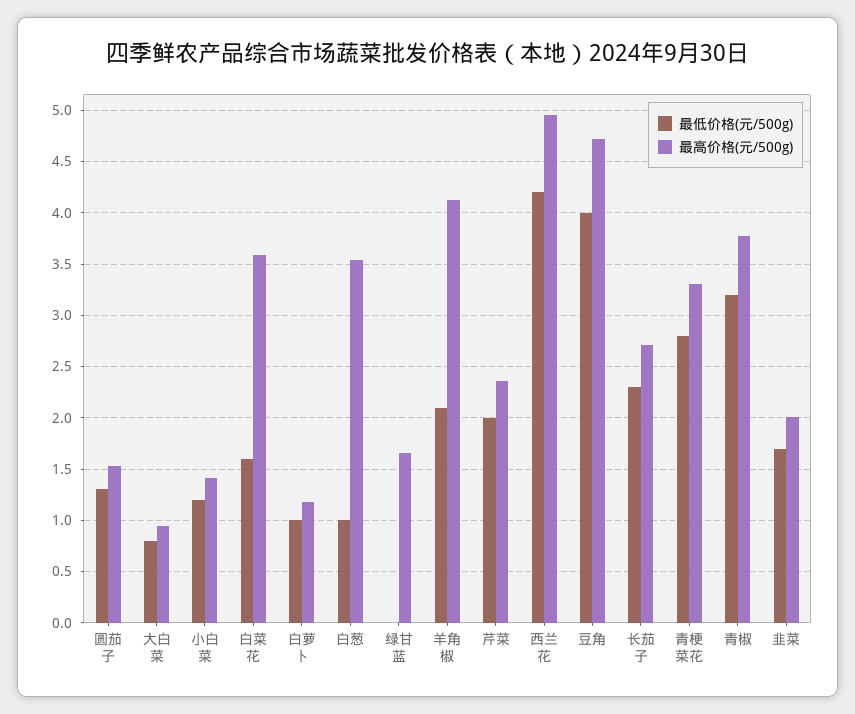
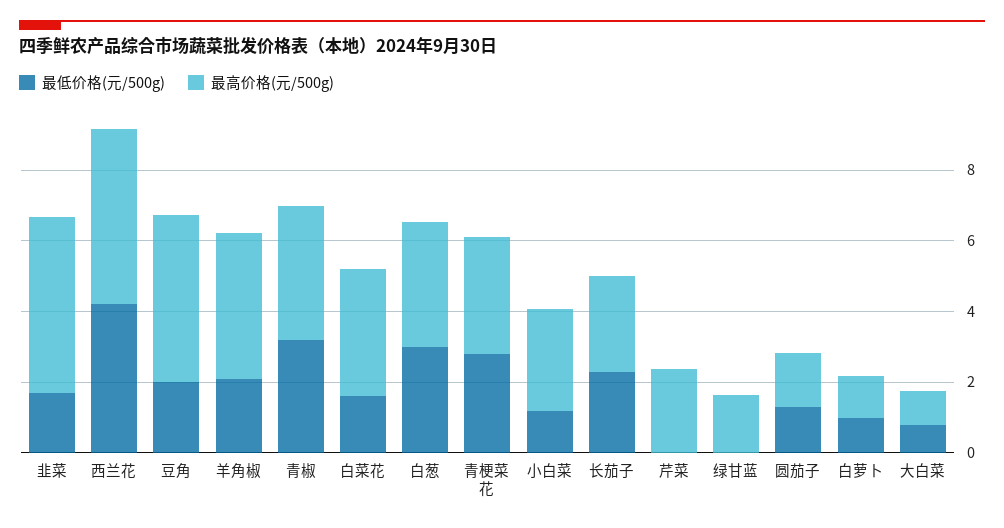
  {
    "最低价格(元/500g)": {
      "圆茄子": 1.3,
      "大白菜": 0.8,
      "小白菜": 1.2,
      "白菜花": 1.6,
      "白萝卜": 1,
-     "白葱": 1,
+     "白葱": 3,
      "绿甘蓝": 0,
      "羊角椒": 2.1,
-     "芹菜": 2,
+     "芹菜": 0,
      "西兰花": 4.2,
-     "豆角": 4,
+     "豆角": 2,
      "长茄子": 2.3,
      "青梗菜花": 2.8,
      "青椒": 3.2,
      "韭菜": 1.7
    },
    "最高价格(元/500g)": {
      "圆茄子": 1.5,
      "大白菜": 0.9,
-     "小白菜": 1.4,
+     "小白菜": 3,
      "白菜花": 3.6,
      "白萝卜": 1.2,
      "白葱": 3.5,
      "绿甘蓝": 1.7,
      "羊角椒": 4.1,
      "芹菜": 2.4,
      "西兰花": 5,
      "豆角": 4.7,
      "长茄子": 2.7,
      "青梗菜花": 3.3,
      "青椒": 3.8,
-     "韭菜": 2
+     "韭菜": 5
    }
  }

